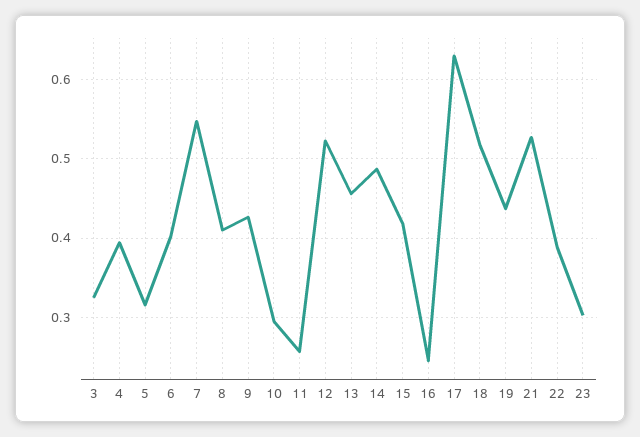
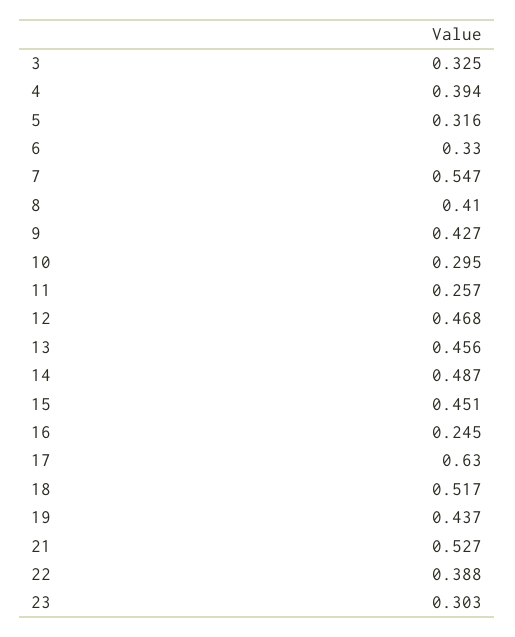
  {
    "3": 0.325,
    "4": 0.394,
    "5": 0.316,
-   "6": 0.4,
+   "6": 0.33,
    "7": 0.547,
    "8": 0.41,
    "9": 0.427,
    "10": 0.295,
    "11": 0.257,
-   "12": 0.52,
+   "12": 0.468,
    "13": 0.456,
    "14": 0.487,
-   "15": 0.42,
+   "15": 0.451,
    "16": 0.245,
    "17": 0.63,
    "18": 0.517,
    "19": 0.437,
    "21": 0.527,
    "22": 0.388,
    "23": 0.303
  }

